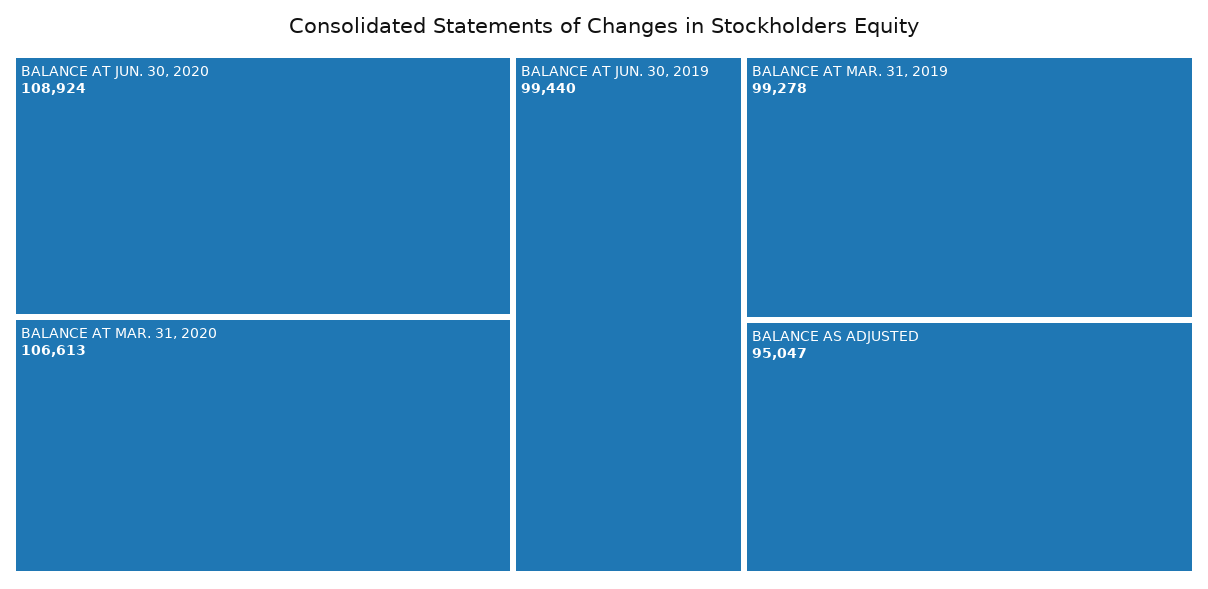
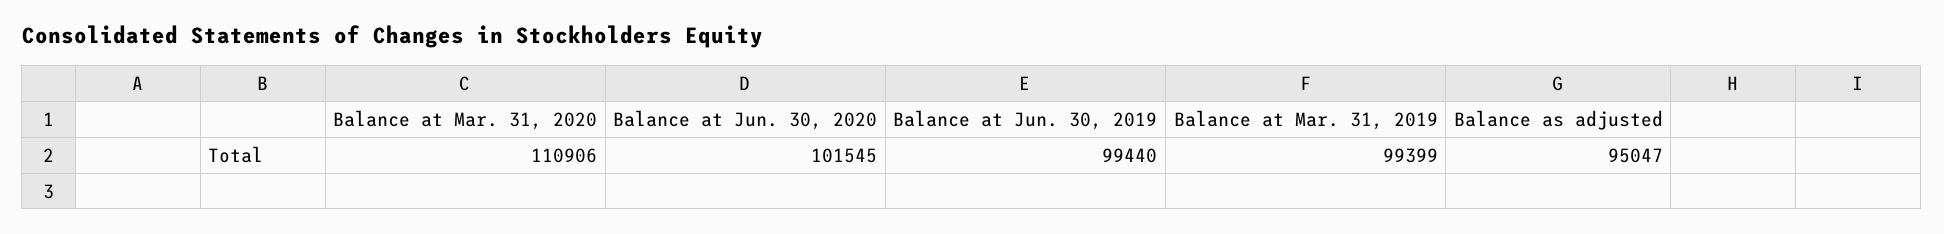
  {
-   "BALANCE AT JUN. 30, 2020": 108924,
+   "BALANCE AT JUN. 30, 2020": 101545,
-   "BALANCE AT MAR. 31, 2020": 106613,
+   "BALANCE AT MAR. 31, 2020": 110906,
    "BALANCE AT JUN. 30, 2019": 99440,
-   "BALANCE AT MAR. 31, 2019": 99278,
+   "BALANCE AT MAR. 31, 2019": 99399,
    "BALANCE AS ADJUSTED": 95047
  }

